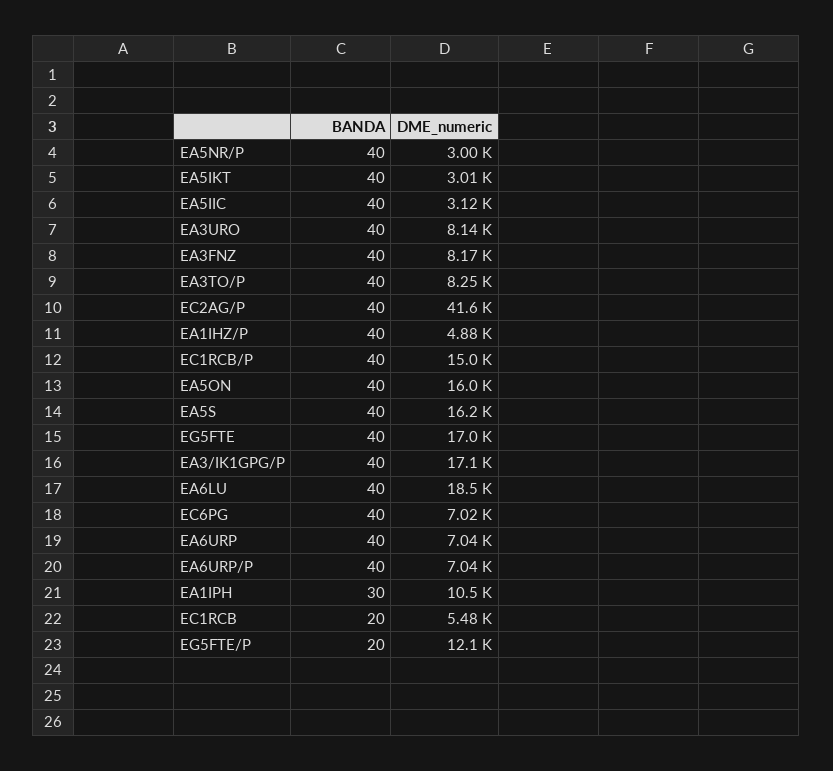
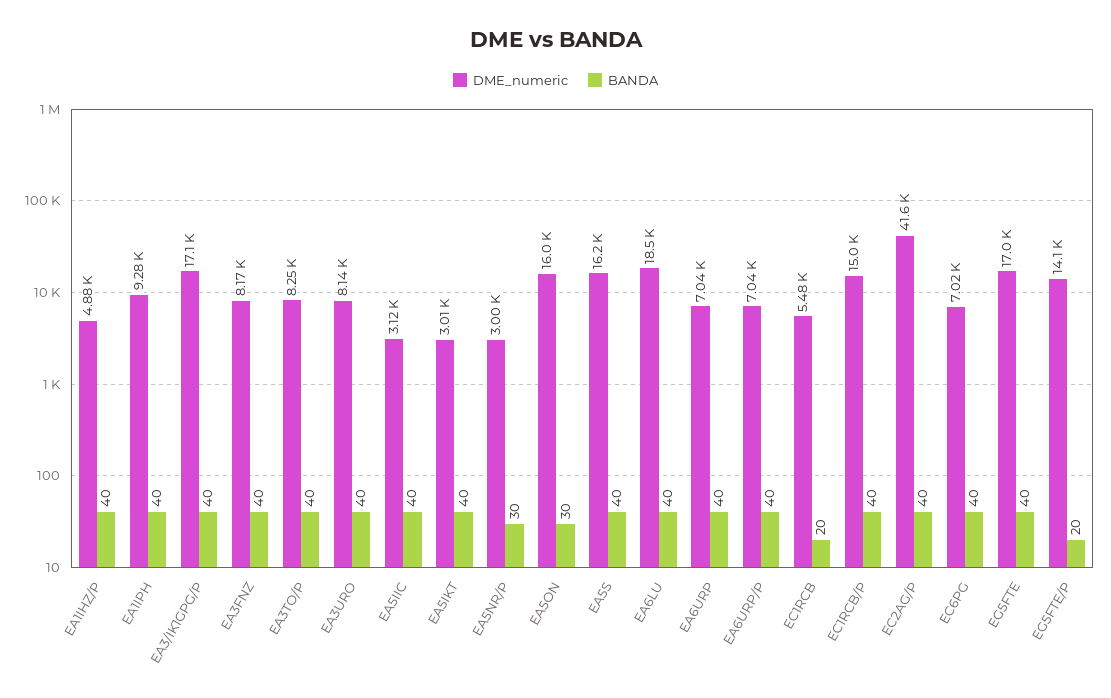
  {
    "BANDA": {
-     "EA5NR/P": 40,
+     "EA5NR/P": 30,
      "EA5IKT": 40,
      "EA5IIC": 40,
      "EA3URO": 40,
      "EA3FNZ": 40,
      "EA3TO/P": 40,
      "EC2AG/P": 40,
      "EA1IHZ/P": 40,
      "EC1RCB/P": 40,
-     "EA5ON": 40,
+     "EA5ON": 30,
      "EA5S": 40,
      "EG5FTE": 40,
      "EA3/IK1GPG/P": 40,
      "EA6LU": 40,
      "EC6PG": 40,
      "EA6URP": 40,
      "EA6URP/P": 40,
-     "EA1IPH": 30,
+     "EA1IPH": 40,
      "EC1RCB": 20,
      "EG5FTE/P": 20
    },
    "DME_numeric": {
      "EA5NR/P": 3000,
      "EA5IKT": 3010,
      "EA5IIC": 3120,
      "EA3URO": 8140,
      "EA3FNZ": 8170,
      "EA3TO/P": 8250,
      "EC2AG/P": 41600,
      "EA1IHZ/P": 4880,
      "EC1RCB/P": 15000,
      "EA5ON": 16000,
      "EA5S": 16200,
      "EG5FTE": 17000,
      "EA3/IK1GPG/P": 17100,
      "EA6LU": 18500,
      "EC6PG": 7020,
      "EA6URP": 7040,
      "EA6URP/P": 7040,
-     "EA1IPH": 10500,
+     "EA1IPH": 9280,
      "EC1RCB": 5480,
-     "EG5FTE/P": 12100
+     "EG5FTE/P": 14100
    }
  }

